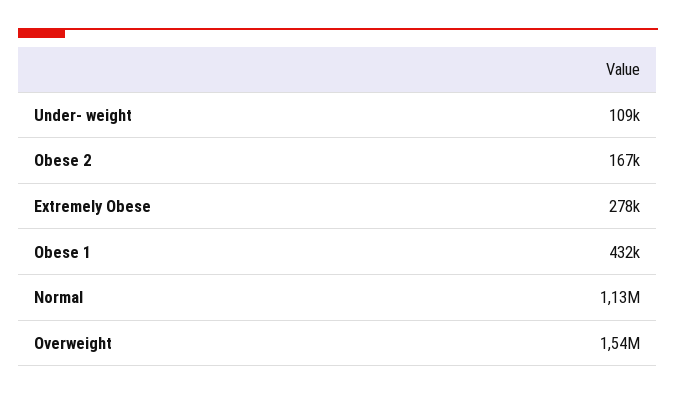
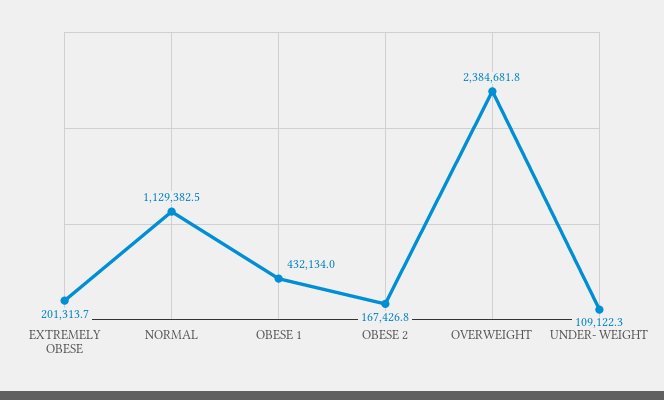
  {
    "Under- weight": 109122.3,
    "Obese 2": 167426.8,
-   "Extremely Obese": 278000,
+   "Extremely Obese": 201313.7,
    "Obese 1": 432134,
    "Normal": 1129382.5,
-   "Overweight": 1540000
+   "Overweight": 2384681.8
  }

